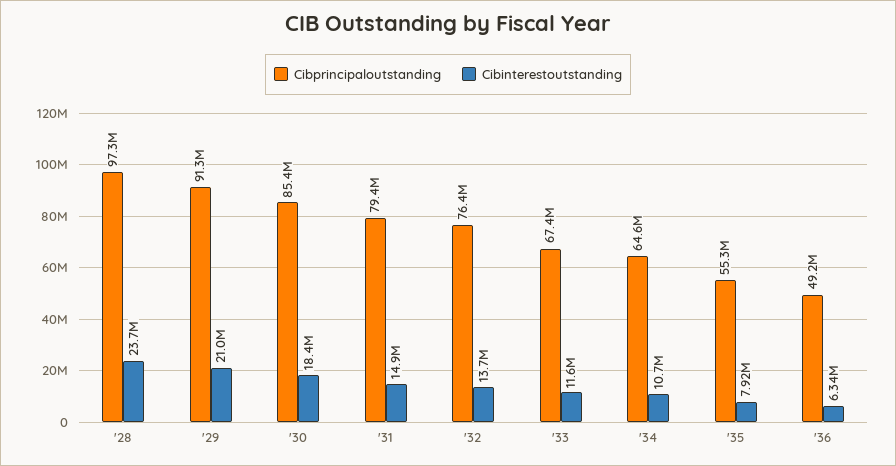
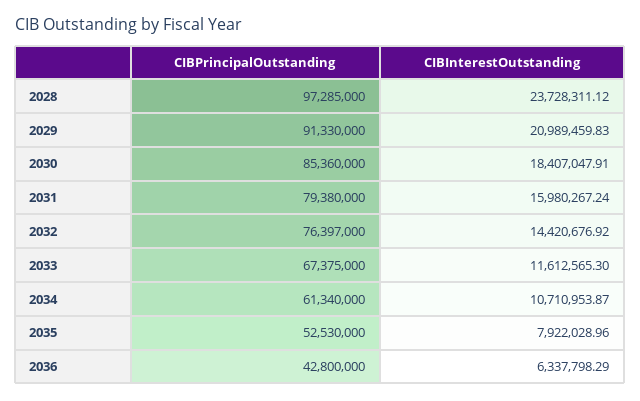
  {
    "Cibprincipaloutstanding": {
      "'28": 97285000,
      "'29": 91330000,
      "'30": 85360000,
      "'31": 79380000,
      "'32": 76397000,
      "'33": 67375000,
-     "'34": 64600000,
+     "'34": 61340000,
-     "'35": 55300000,
+     "'35": 52530000,
-     "'36": 49200000
+     "'36": 42800000
    },
    "Cibinterestoutstanding": {
      "'28": 23728311.12,
      "'29": 20989459.83,
      "'30": 18407047.91,
-     "'31": 14900000,
+     "'31": 15980267.24,
-     "'32": 13700000,
+     "'32": 14420676.92,
      "'33": 11612565.3,
      "'34": 10710953.87,
      "'35": 7922028.96,
      "'36": 6337798.29
    }
  }

